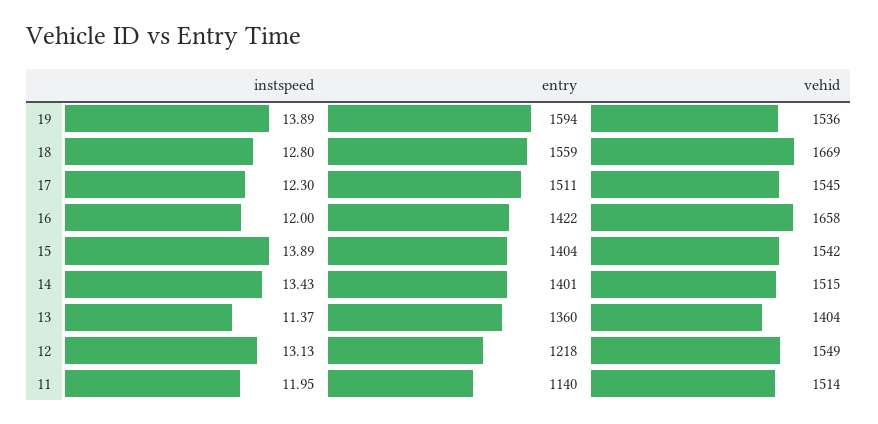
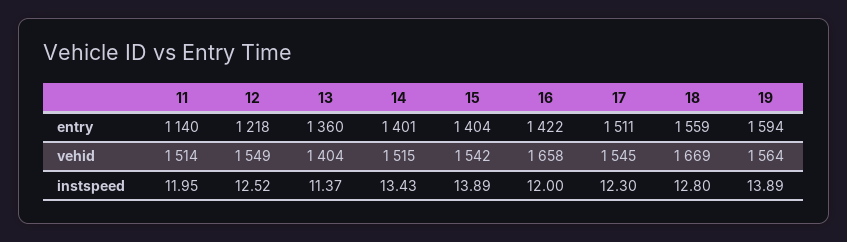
  {
    "instspeed": {
      "19": 13.89,
      "18": 12.8,
      "17": 12.3,
      "16": 12,
      "15": 13.89,
      "14": 13.43,
      "13": 11.37,
-     "12": 13.13,
+     "12": 12.52,
      "11": 11.95
    },
    "entry": {
      "19": 1594,
      "18": 1559,
      "17": 1511,
      "16": 1422,
      "15": 1404,
      "14": 1401,
      "13": 1360,
      "12": 1218,
      "11": 1140
    },
    "vehid": {
-     "19": 1536,
+     "19": 1564,
      "18": 1669,
      "17": 1545,
      "16": 1658,
      "15": 1542,
      "14": 1515,
      "13": 1404,
      "12": 1549,
      "11": 1514
    }
  }

